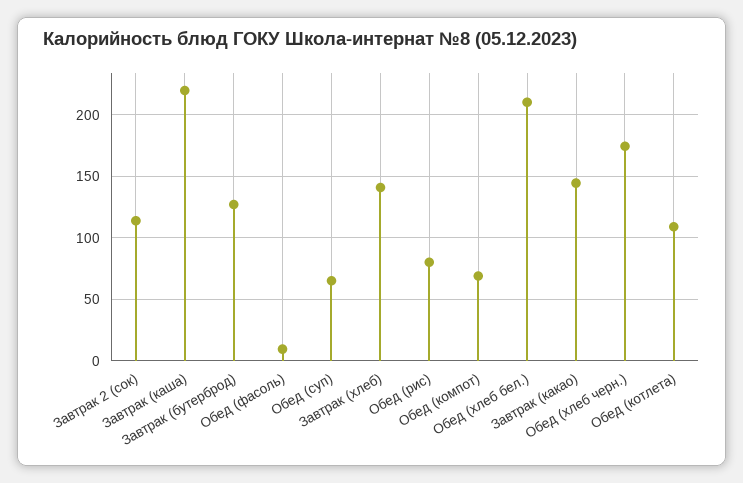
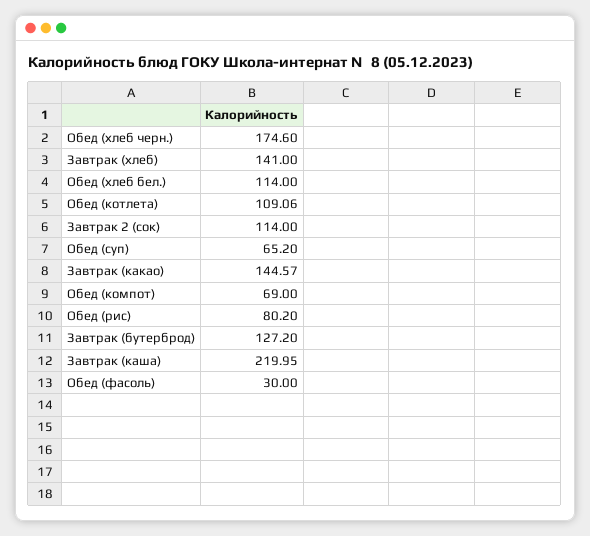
  {
    "Завтрак 2 (сок)": 114,
    "Завтрак (каша)": 219.95,
    "Завтрак (бутерброд)": 127.2,
-   "Обед (фасоль)": 10,
+   "Обед (фасоль)": 30,
    "Обед (суп)": 65.2,
    "Завтрак (хлеб)": 141,
    "Обед (рис)": 80.2,
    "Обед (компот)": 69,
-   "Обед (хлеб бел.)": 210,
+   "Обед (хлеб бел.)": 114,
    "Завтрак (какао)": 144.57,
    "Обед (хлеб черн.)": 174.6,
    "Обед (котлета)": 109.06
  }

